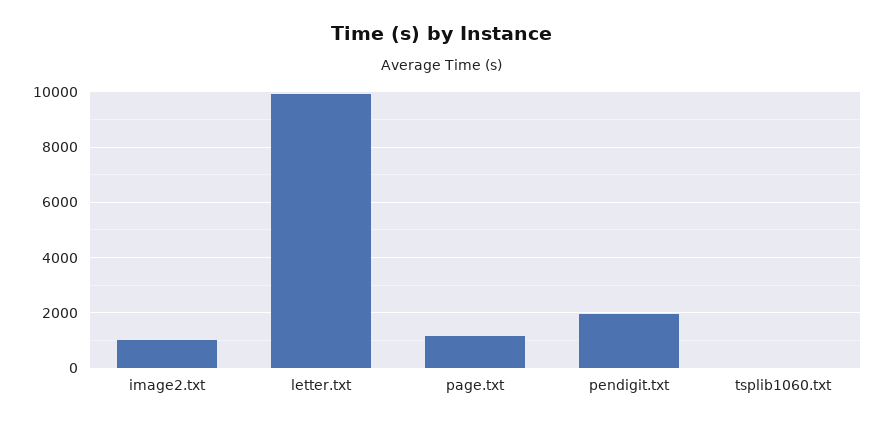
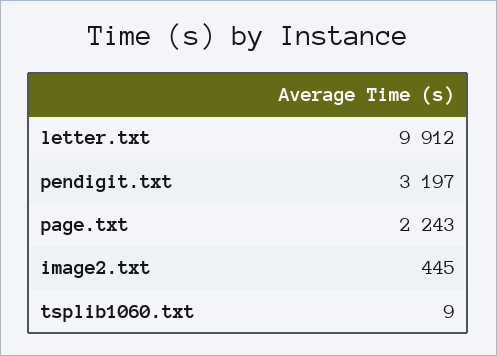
  {
-   "image2.txt": 1000,
+   "image2.txt": 445,
    "letter.txt": 9912,
-   "page.txt": 1250,
+   "page.txt": 2243,
-   "pendigit.txt": 2000,
+   "pendigit.txt": 3197,
    "tsplib1060.txt": 9
  }

